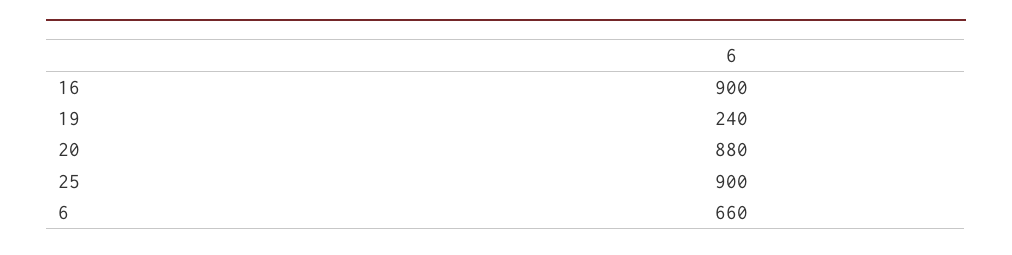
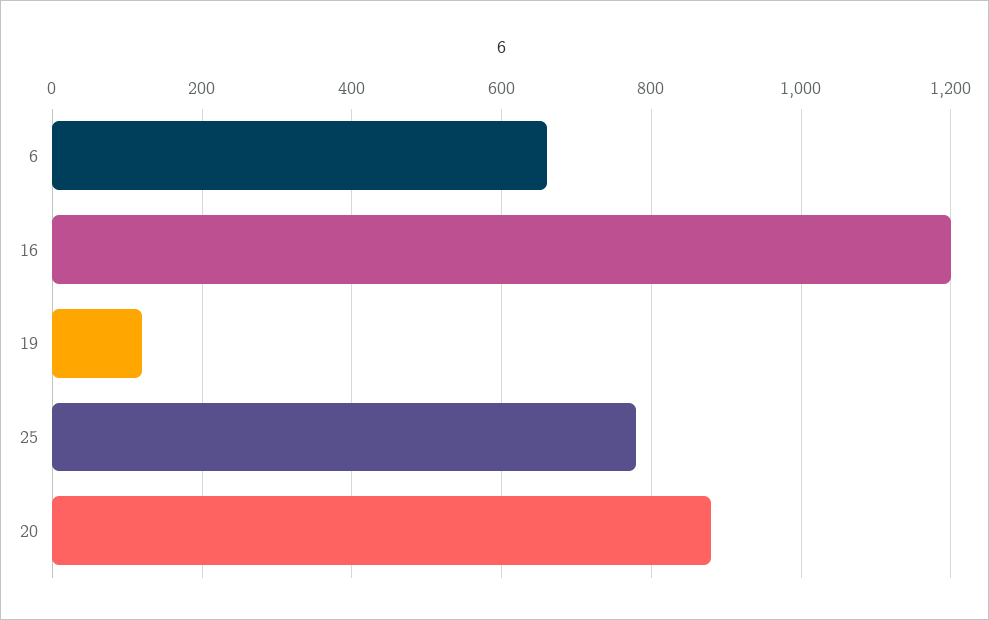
  {
-   "16": 900,
+   "16": 1200,
-   "19": 240,
+   "19": 120,
    "20": 880,
-   "25": 900,
+   "25": 780,
    "6": 660
  }

